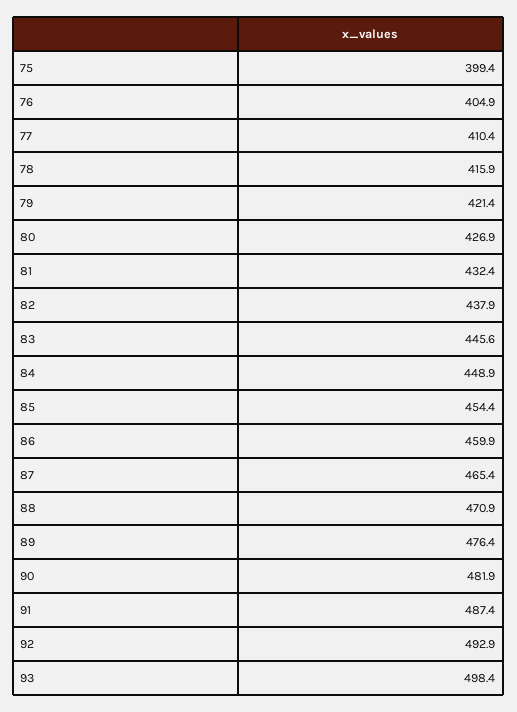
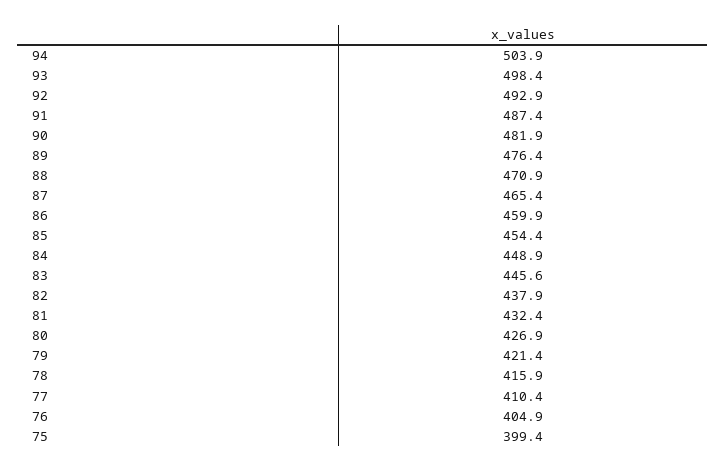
  {
    "75": 399.4,
    "76": 404.9,
    "77": 410.4,
    "78": 415.9,
    "79": 421.4,
    "80": 426.9,
    "81": 432.4,
    "82": 437.9,
    "83": 445.6,
    "84": 448.9,
    "85": 454.4,
    "86": 459.9,
    "87": 465.4,
    "88": 470.9,
    "89": 476.4,
    "90": 481.9,
    "91": 487.4,
    "92": 492.9,
-   "93": 498.4
+   "93": 498.4,
+   "94": 503.9
  }

